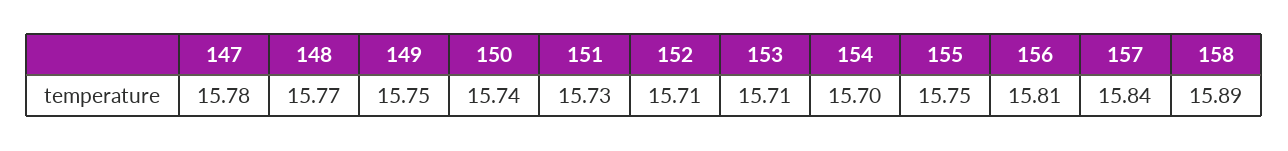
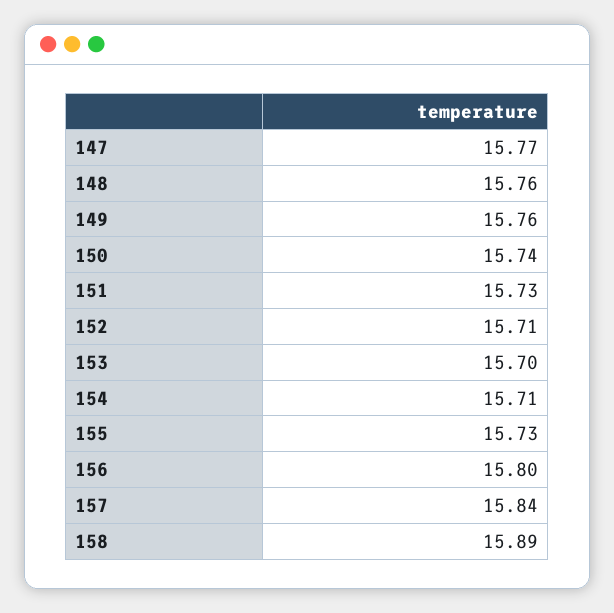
  {
-   "147": 15.78,
+   "147": 15.77,
-   "148": 15.77,
+   "148": 15.76,
-   "149": 15.75,
+   "149": 15.76,
    "150": 15.74,
    "151": 15.73,
    "152": 15.71,
-   "153": 15.71,
+   "153": 15.7,
-   "154": 15.7,
+   "154": 15.71,
-   "155": 15.75,
+   "155": 15.73,
-   "156": 15.81,
+   "156": 15.8,
    "157": 15.84,
    "158": 15.89
  }

